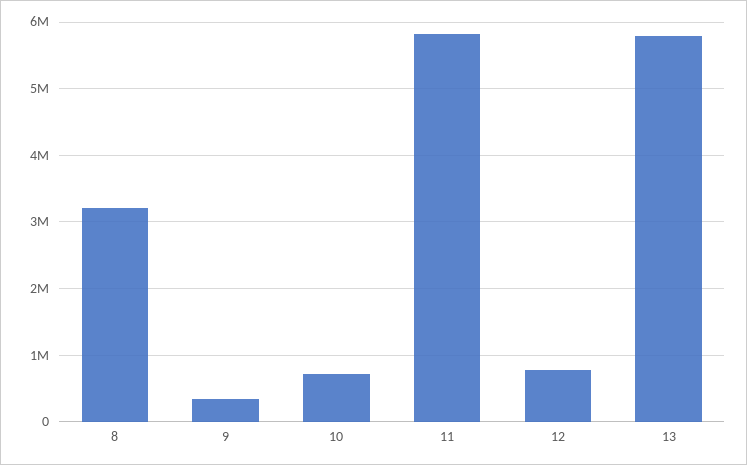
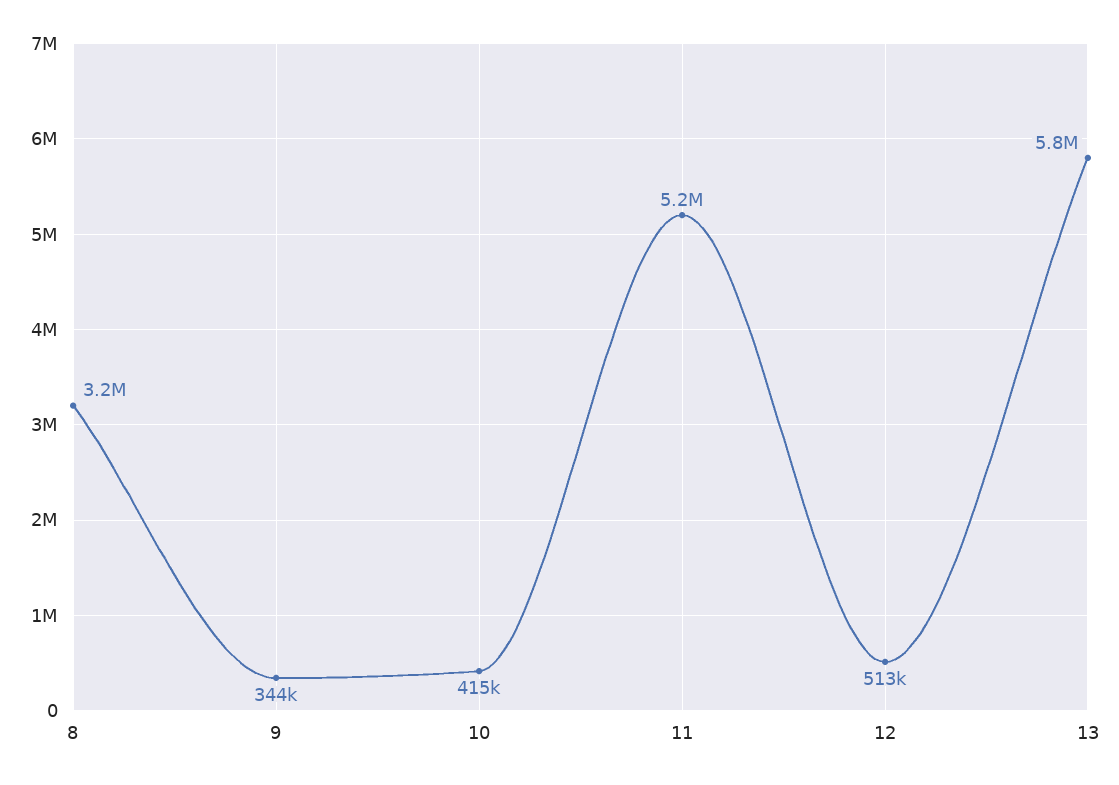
  {
    "8": 3200000,
    "9": 344000,
-   "10": 700000,
+   "10": 415000,
-   "11": 5800000,
+   "11": 5200000,
-   "12": 800000,
+   "12": 513000,
    "13": 5800000
  }

